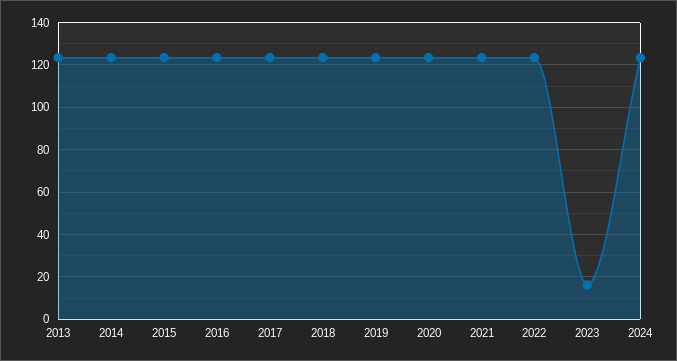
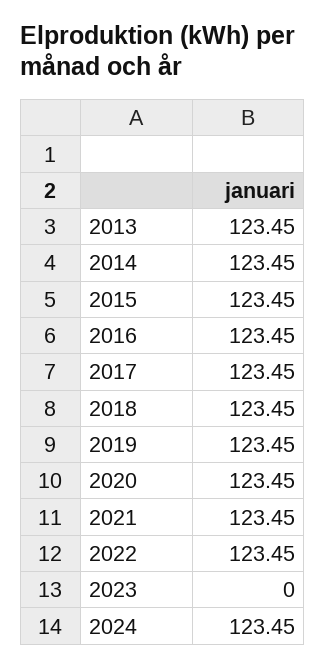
  {
    "2013": 123.45,
    "2014": 123.45,
    "2015": 123.45,
    "2016": 123.45,
    "2017": 123.45,
    "2018": 123.45,
    "2019": 123.45,
    "2020": 123.45,
    "2021": 123.45,
    "2022": 123.45,
-   "2023": 15,
+   "2023": 0,
    "2024": 123.45
  }

